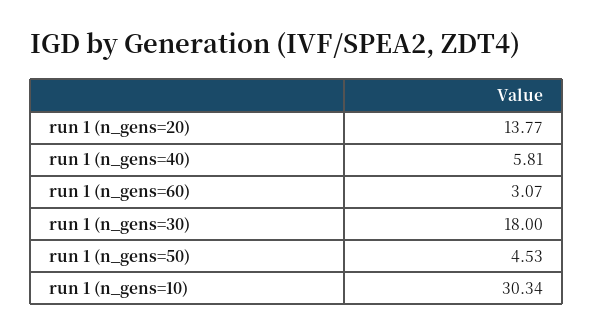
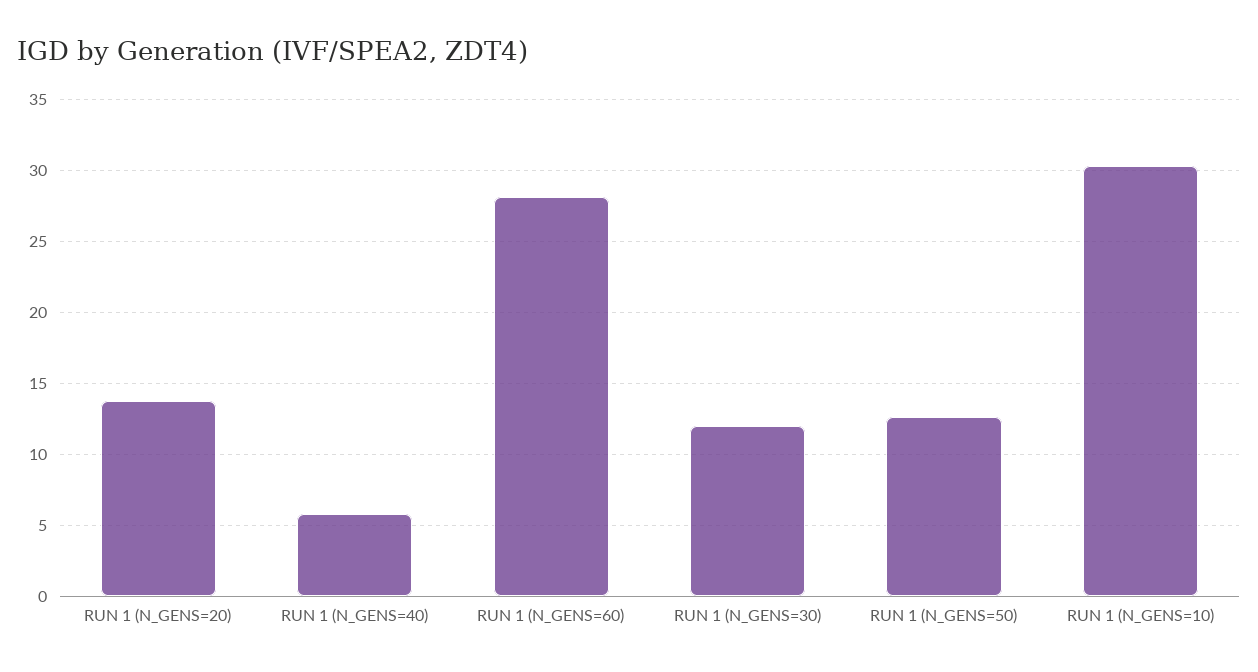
  {
    "run 1 (n_gens=20)": 13.77,
    "run 1 (n_gens=40)": 5.81,
-   "run 1 (n_gens=60)": 3.07,
+   "run 1 (n_gens=60)": 28,
-   "run 1 (n_gens=30)": 18,
+   "run 1 (n_gens=30)": 12,
-   "run 1 (n_gens=50)": 4.53,
+   "run 1 (n_gens=50)": 12.5,
    "run 1 (n_gens=10)": 30.34
  }

